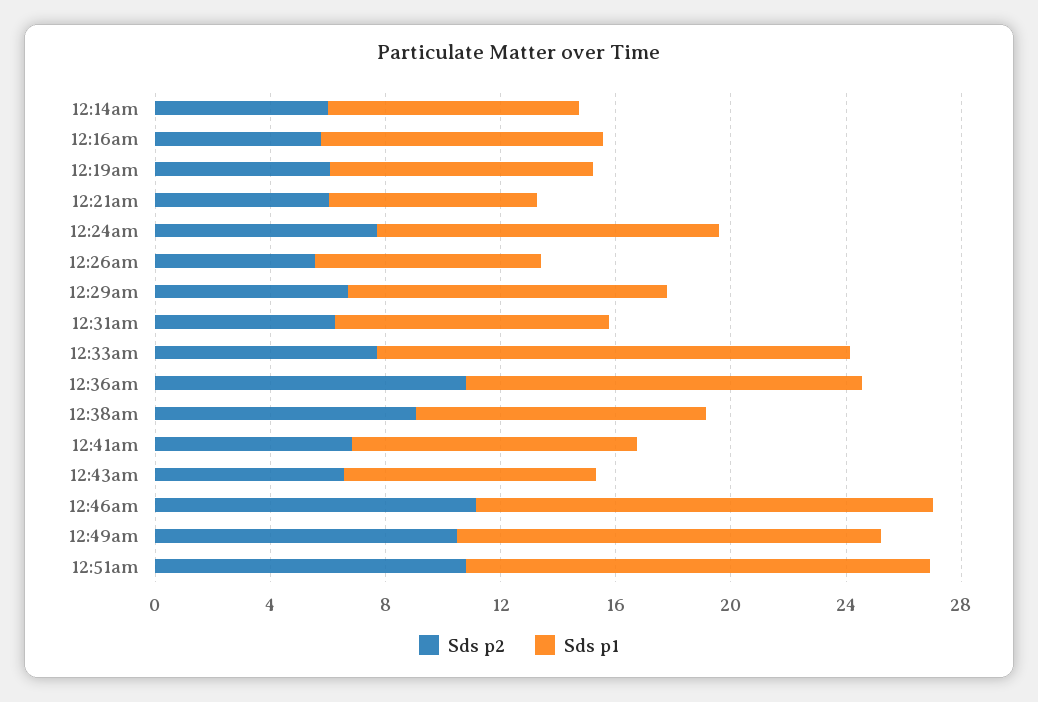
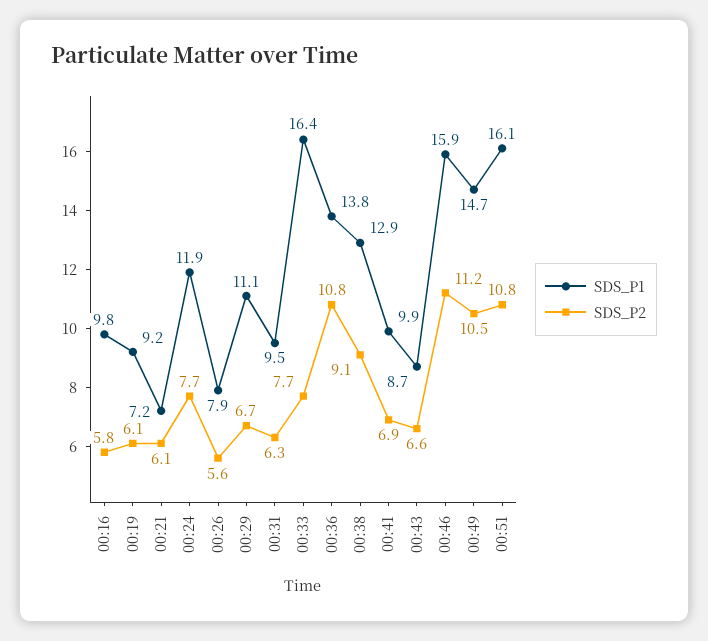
  {
    "Sds p2": {
-     "12:14am": 6,
      "12:16am": 5.8,
      "12:19am": 6.1,
      "12:21am": 6.1,
      "12:24am": 7.7,
      "12:26am": 5.6,
      "12:29am": 6.7,
      "12:31am": 6.3,
      "12:33am": 7.7,
      "12:36am": 10.8,
      "12:38am": 9.1,
      "12:41am": 6.9,
      "12:43am": 6.6,
      "12:46am": 11.2,
      "12:49am": 10.5,
      "12:51am": 10.8
    },
    "Sds p1": {
-     "12:14am": 9,
      "12:16am": 9.8,
      "12:19am": 9.2,
      "12:21am": 7.2,
      "12:24am": 11.9,
      "12:26am": 7.9,
      "12:29am": 11.1,
      "12:31am": 9.5,
      "12:33am": 16.4,
      "12:36am": 13.8,
-     "12:38am": 10,
+     "12:38am": 12.9,
      "12:41am": 9.9,
      "12:43am": 8.7,
      "12:46am": 15.9,
      "12:49am": 14.7,
      "12:51am": 16.1
    }
  }

